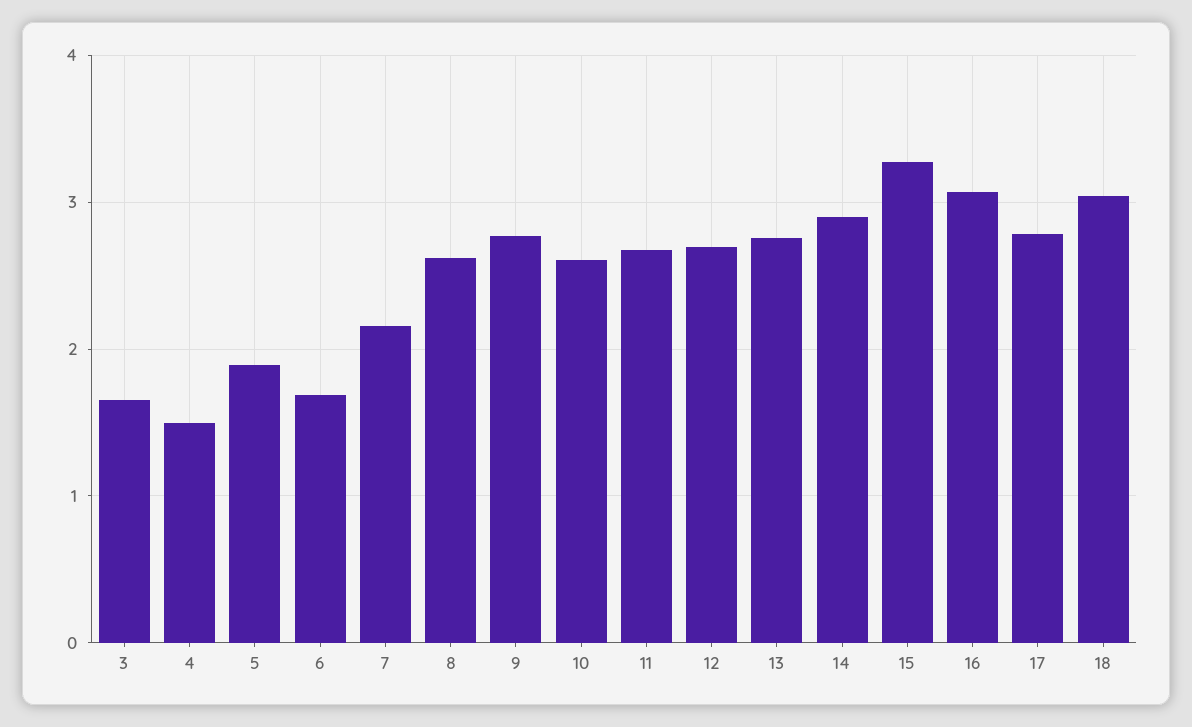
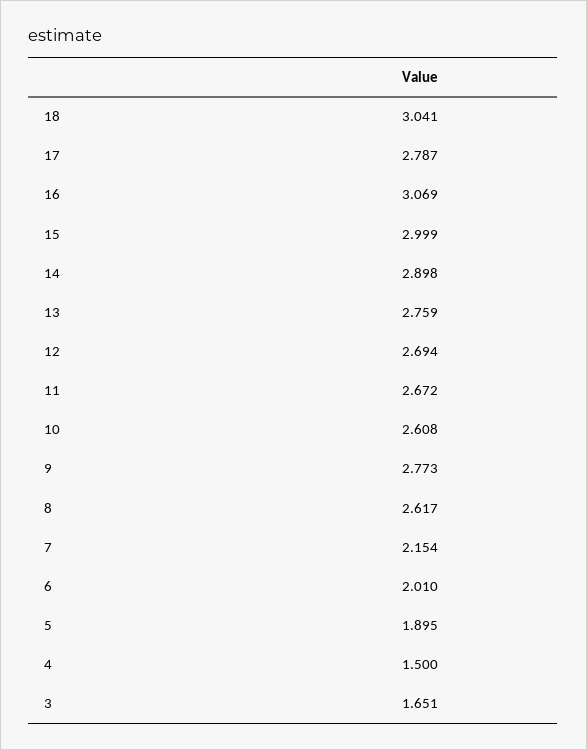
  {
    "3": 1.651,
    "4": 1.5,
    "5": 1.895,
-   "6": 1.7,
+   "6": 2.01,
    "7": 2.154,
    "8": 2.617,
    "9": 2.773,
    "10": 2.608,
    "11": 2.672,
    "12": 2.694,
    "13": 2.759,
    "14": 2.898,
-   "15": 3.3,
+   "15": 2.999,
    "16": 3.069,
    "17": 2.787,
    "18": 3.041
  }

